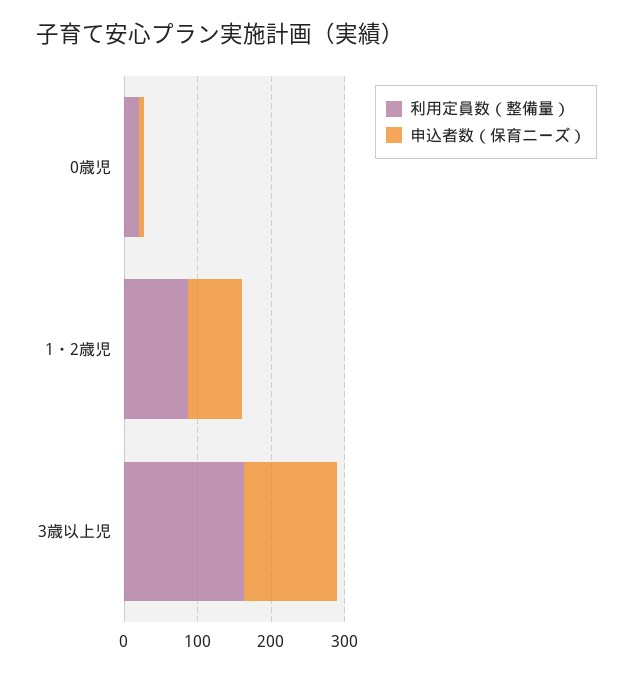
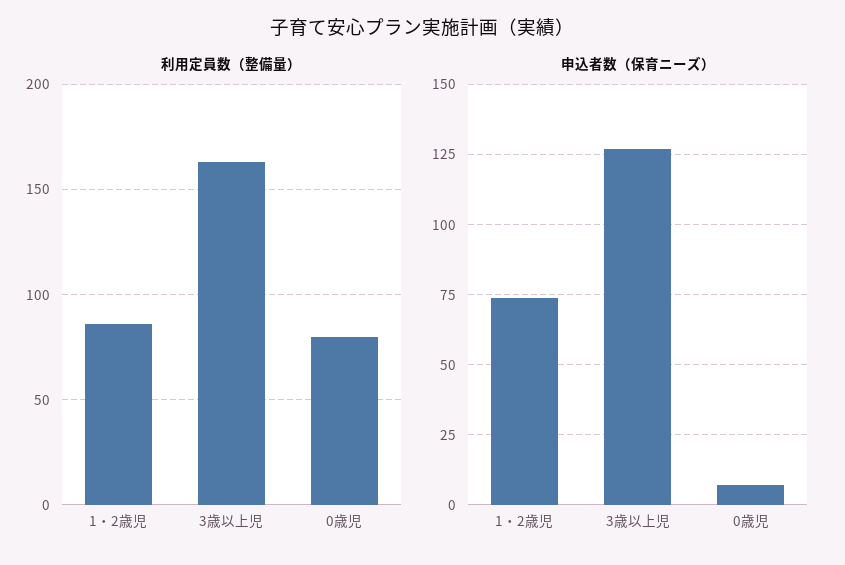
  {
    "利用定員数（整備量）": {
-     "0歳児": 20,
+     "0歳児": 80,
      "1・2歳児": 85,
      "3歳以上児": 165
    },
    "申込者数（保育ニーズ）": {
      "0歳児": 5,
      "1・2歳児": 75,
      "3歳以上児": 125
    }
  }

